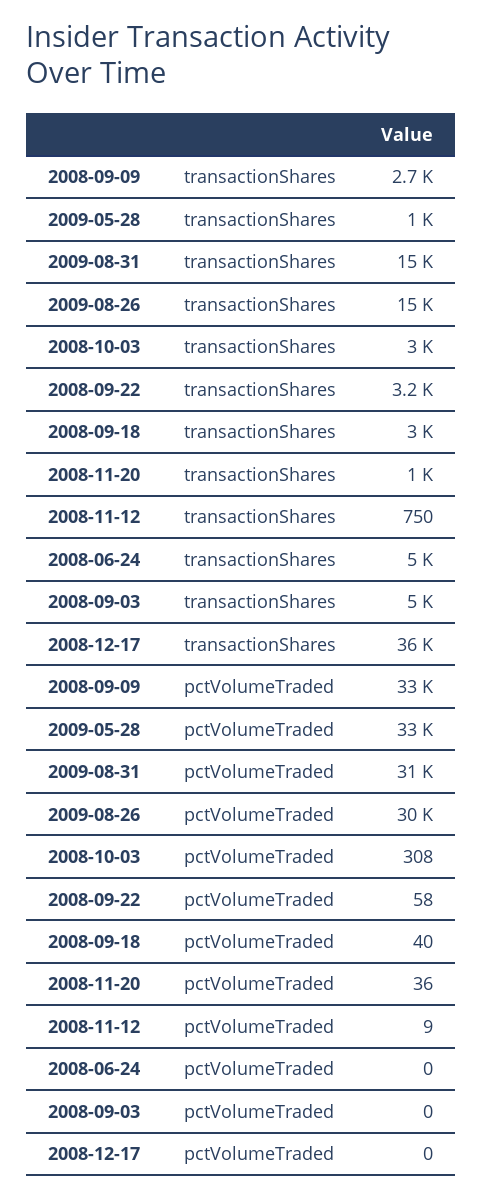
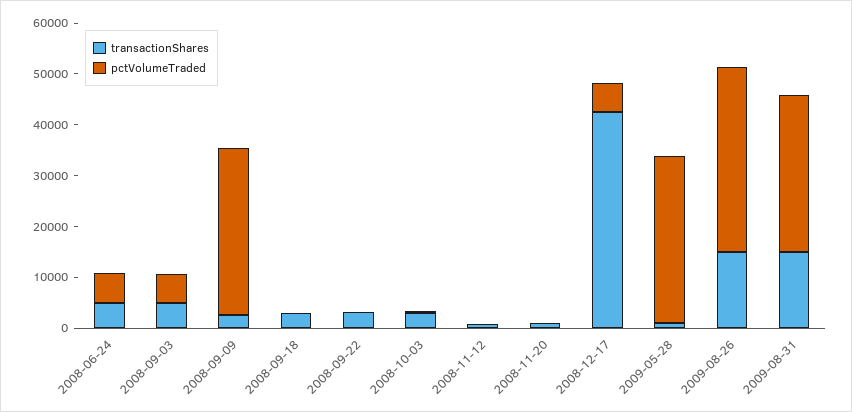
  {
    "transactionShares": {
      "2008-09-09": 2700,
      "2009-05-28": 1000,
      "2009-08-31": 15000,
      "2009-08-26": 15000,
      "2008-10-03": 3000,
      "2008-09-22": 3200,
      "2008-09-18": 3000,
      "2008-11-20": 1000,
      "2008-11-12": 750,
      "2008-06-24": 5000,
      "2008-09-03": 5000,
-     "2008-12-17": 36000
+     "2008-12-17": 42000
    },
    "pctVolumeTraded": {
      "2008-09-09": 33000,
      "2009-05-28": 33000,
      "2009-08-31": 31000,
-     "2009-08-26": 30000,
+     "2009-08-26": 36000,
      "2008-10-03": 308,
      "2008-09-22": 58,
      "2008-09-18": 40,
      "2008-11-20": 36,
      "2008-11-12": 9,
-     "2008-06-24": 0,
+     "2008-06-24": 6000,
-     "2008-09-03": 0,
+     "2008-09-03": 6000,
-     "2008-12-17": 0
+     "2008-12-17": 6000
    }
  }

